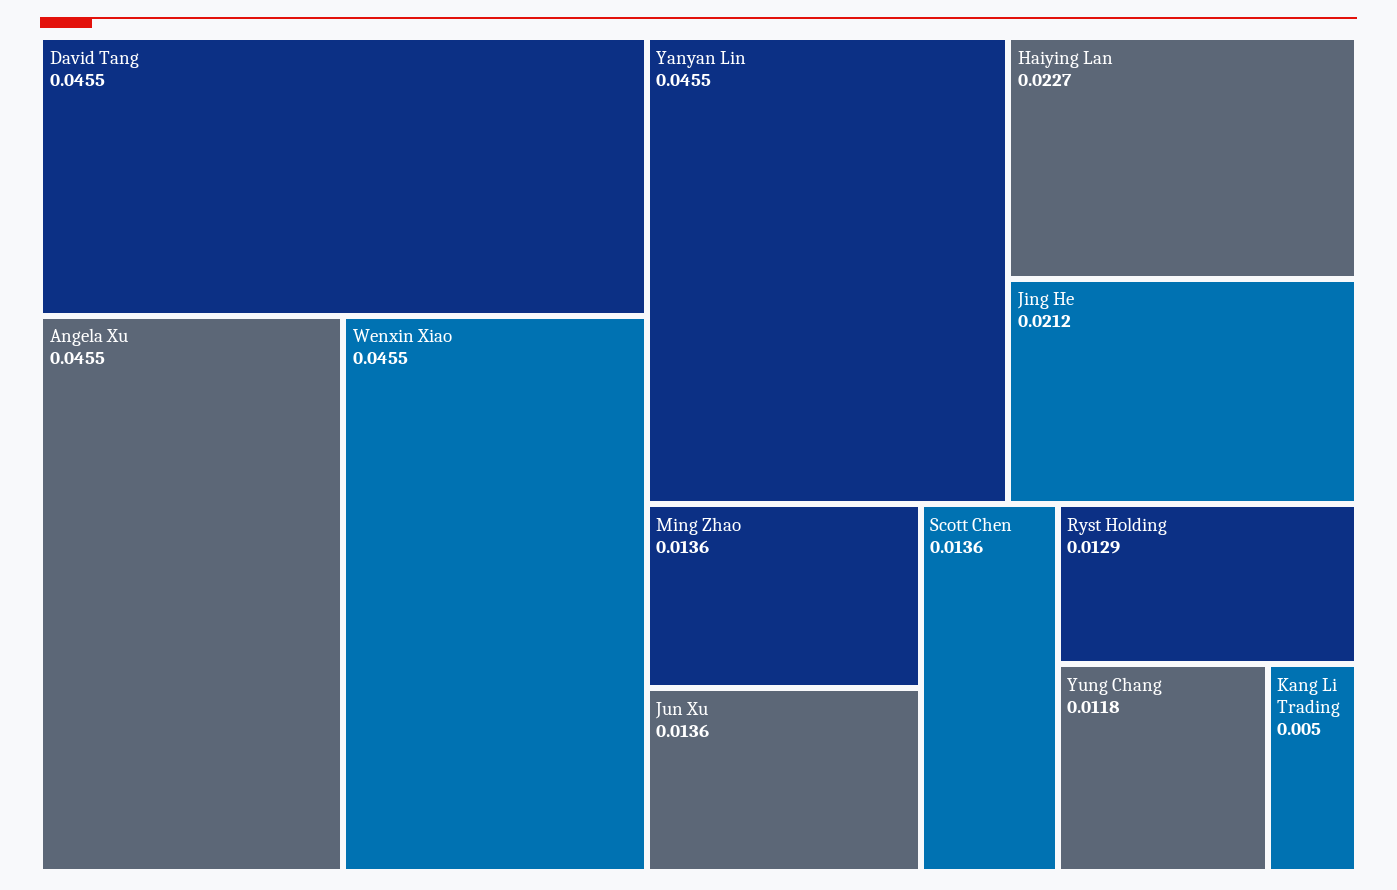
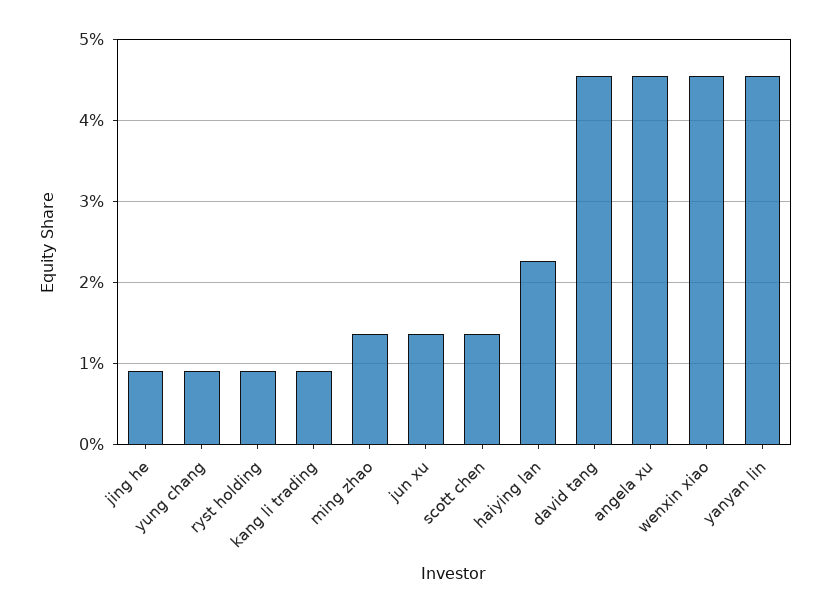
  {
    "David Tang": 0.0455,
    "Angela Xu": 0.0455,
    "Wenxin Xiao": 0.0455,
    "Yanyan Lin": 0.0455,
    "Haiying Lan": 0.0227,
-   "Jing He": 0.0212,
+   "Jing He": 0.009,
    "Ming Zhao": 0.0136,
    "Jun Xu": 0.0136,
    "Scott Chen": 0.0136,
-   "Ryst Holding": 0.0129,
+   "Ryst Holding": 0.009,
-   "Yung Chang": 0.0118,
+   "Yung Chang": 0.009,
-   "Kang Li Trading": 0.005
+   "Kang Li Trading": 0.009
  }

